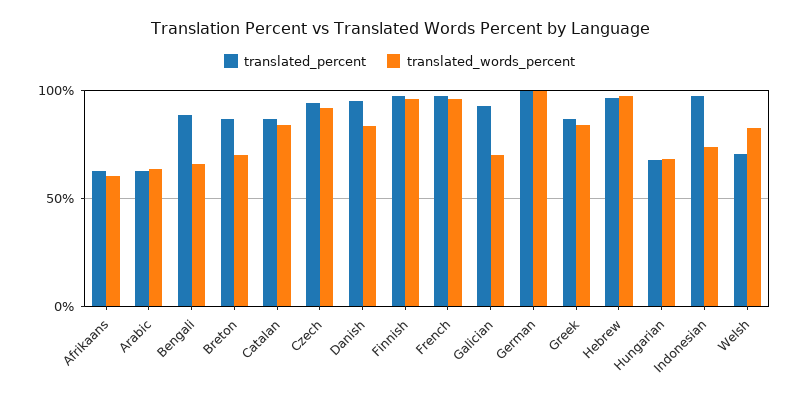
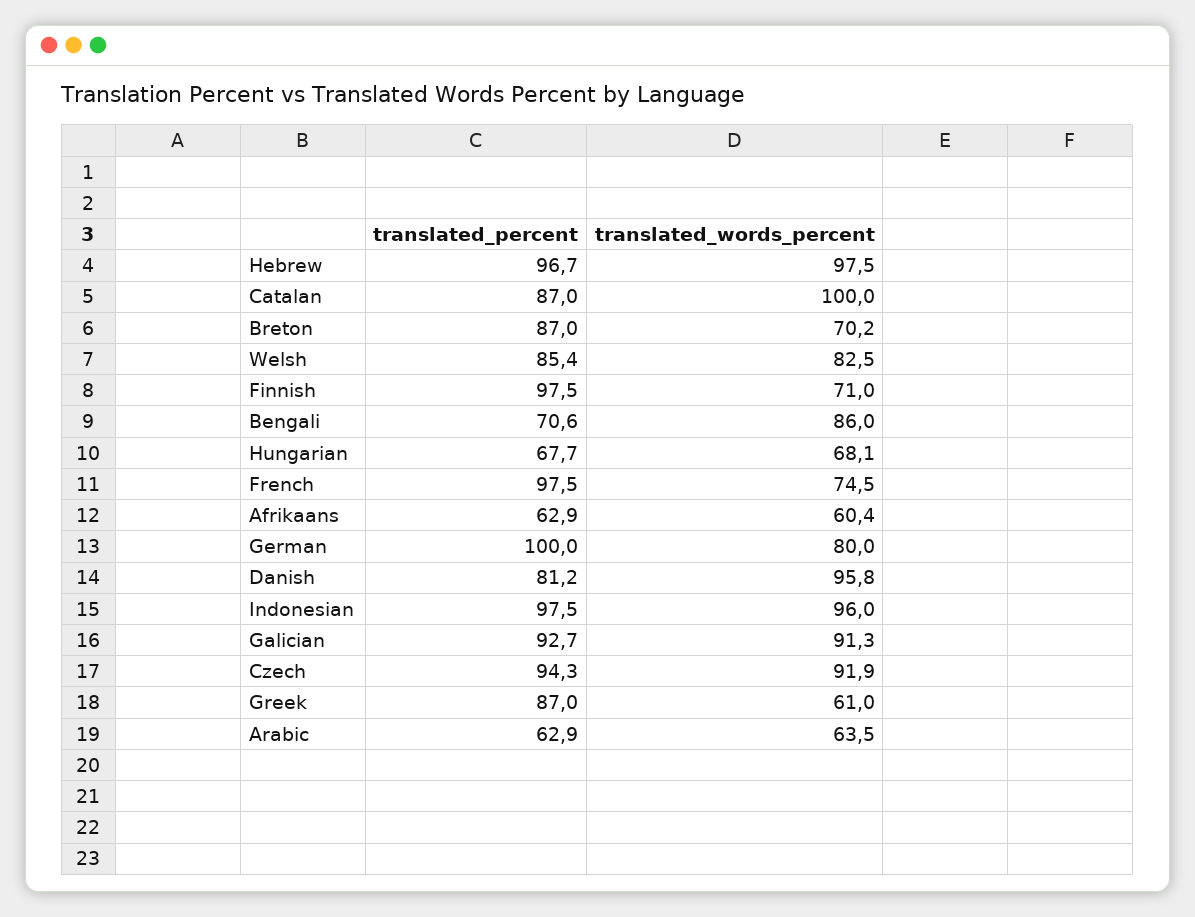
  {
    "translated_percent": {
      "Afrikaans": 62.9,
      "Arabic": 62.9,
-     "Bengali": 90,
+     "Bengali": 70.6,
      "Breton": 87,
      "Catalan": 87,
      "Czech": 94.3,
-     "Danish": 95,
+     "Danish": 81.2,
      "Finnish": 97.5,
      "French": 97.5,
      "Galician": 92.7,
      "German": 100,
      "Greek": 87,
      "Hebrew": 96.7,
      "Hungarian": 67.7,
      "Indonesian": 97.5,
-     "Welsh": 70
+     "Welsh": 85.4
    },
    "translated_words_percent": {
      "Afrikaans": 60.4,
      "Arabic": 63.5,
-     "Bengali": 65,
+     "Bengali": 86,
      "Breton": 70.2,
-     "Catalan": 85,
+     "Catalan": 100,
      "Czech": 91.9,
-     "Danish": 85,
+     "Danish": 95.8,
-     "Finnish": 95,
+     "Finnish": 71,
-     "French": 95,
+     "French": 74.5,
-     "Galician": 70,
+     "Galician": 91.3,
-     "German": 100,
+     "German": 80,
-     "Greek": 85,
+     "Greek": 61,
      "Hebrew": 97.5,
      "Hungarian": 68.1,
-     "Indonesian": 75,
+     "Indonesian": 96,
      "Welsh": 82.5
    }
  }

